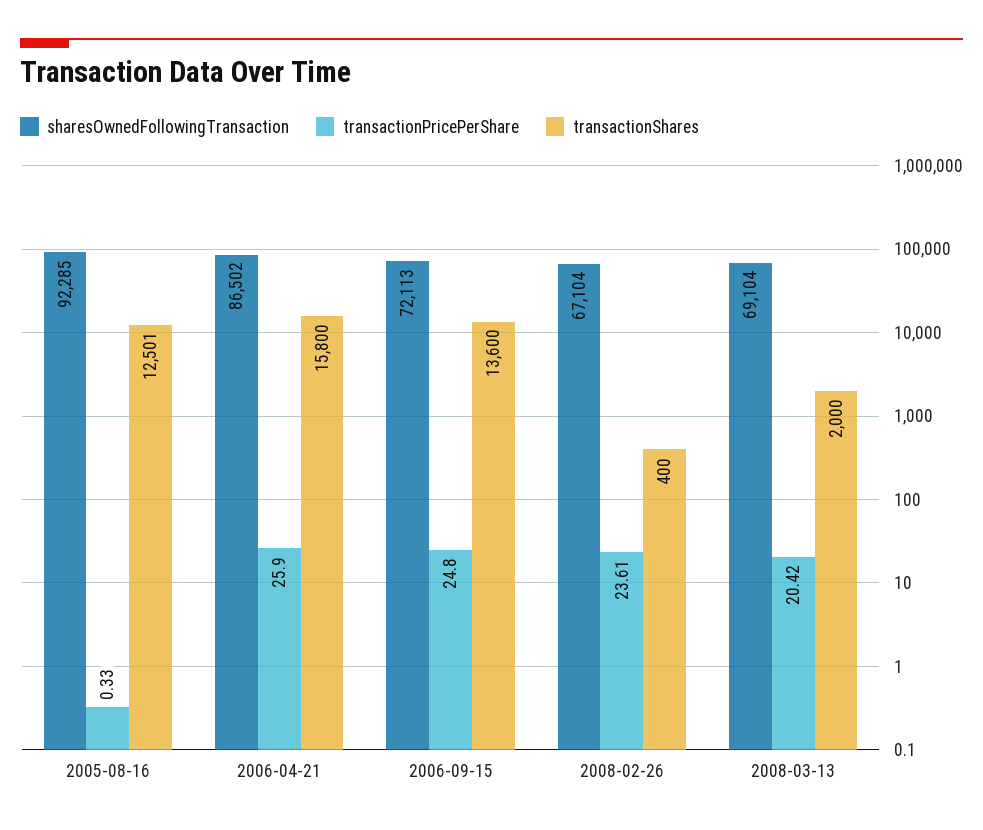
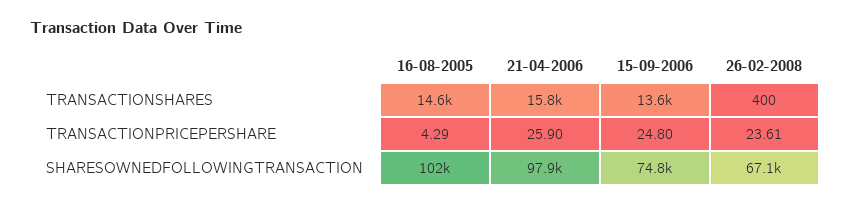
  {
    "sharesOwnedFollowingTransaction": {
-     "2005-08-16": 92285,
+     "2005-08-16": 102000,
-     "2006-04-21": 86502,
+     "2006-04-21": 97900,
-     "2006-09-15": 72113,
+     "2006-09-15": 74800,
-     "2008-02-26": 67104,
+     "2008-02-26": 67104
-     "2008-03-13": 69104
    },
    "transactionPricePerShare": {
-     "2005-08-16": 0.33,
+     "2005-08-16": 4.29,
      "2006-04-21": 25.9,
      "2006-09-15": 24.8,
-     "2008-02-26": 23.61,
+     "2008-02-26": 23.61
-     "2008-03-13": 20.42
    },
    "transactionShares": {
-     "2005-08-16": 12501,
+     "2005-08-16": 14600,
      "2006-04-21": 15800,
      "2006-09-15": 13600,
-     "2008-02-26": 400,
+     "2008-02-26": 400
-     "2008-03-13": 2000
    }
  }

